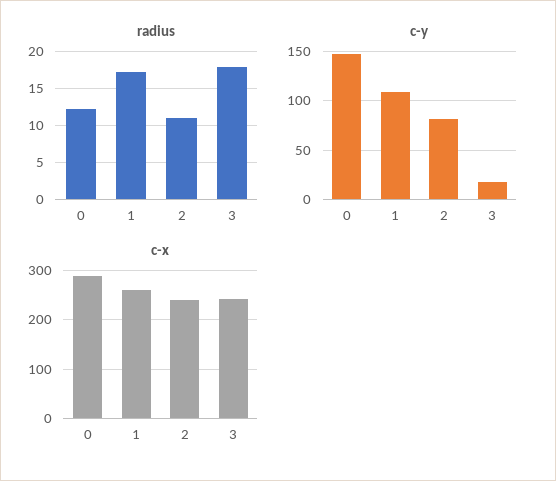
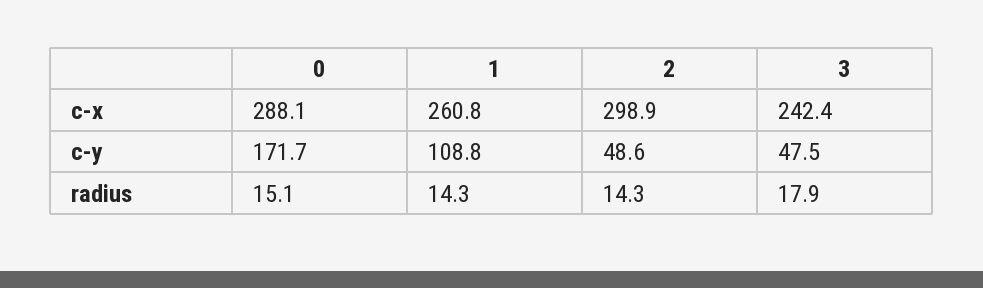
  {
    "radius": {
-     "0": 12,
+     "0": 15.1,
-     "1": 17,
+     "1": 14.3,
-     "2": 11,
+     "2": 14.3,
      "3": 17.9
    },
    "c-y": {
-     "0": 150,
+     "0": 171.7,
      "1": 108.8,
-     "2": 80,
+     "2": 48.6,
-     "3": 20
+     "3": 47.5
    },
    "c-x": {
      "0": 288.1,
      "1": 260.8,
-     "2": 240,
+     "2": 298.9,
      "3": 242.4
    }
  }

